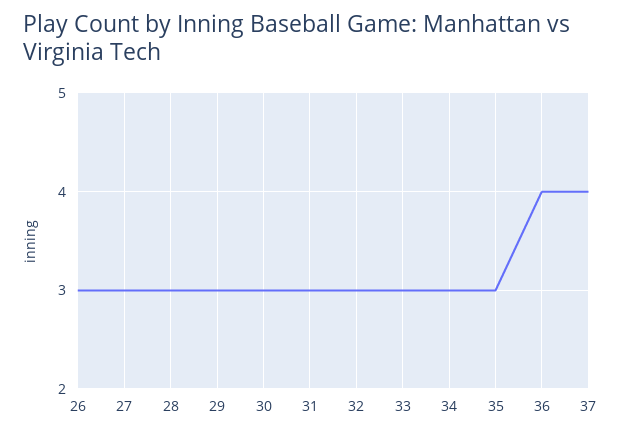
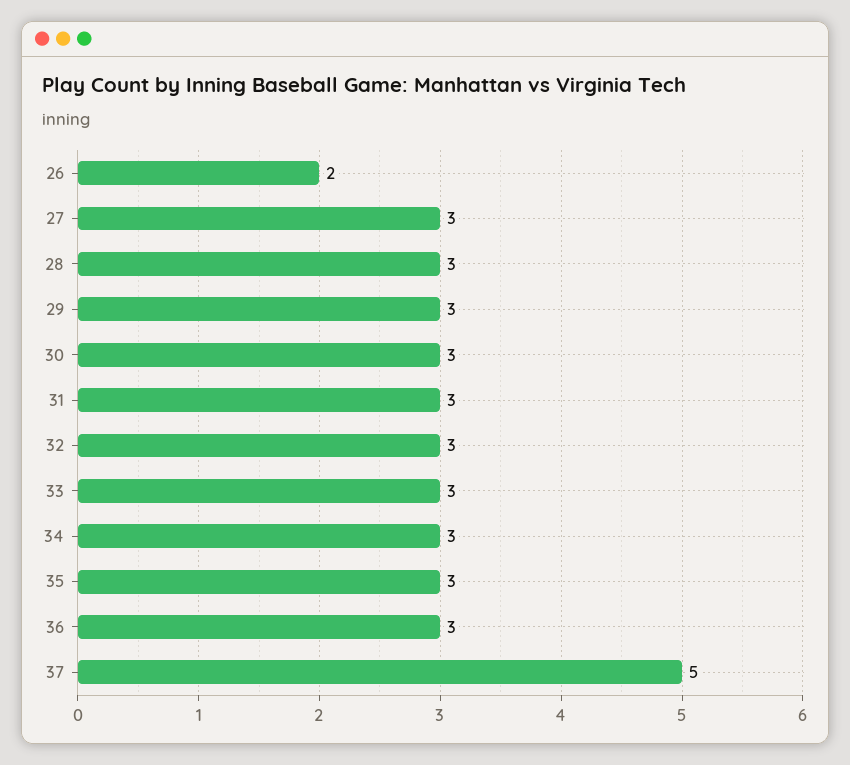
  {
-   "26": 3,
+   "26": 2,
    "27": 3,
    "28": 3,
    "29": 3,
    "30": 3,
    "31": 3,
    "32": 3,
    "33": 3,
    "34": 3,
    "35": 3,
-   "36": 4,
+   "36": 3,
-   "37": 4
+   "37": 5
  }

